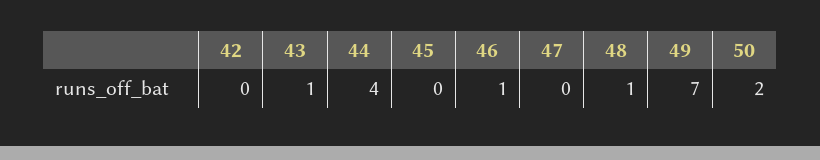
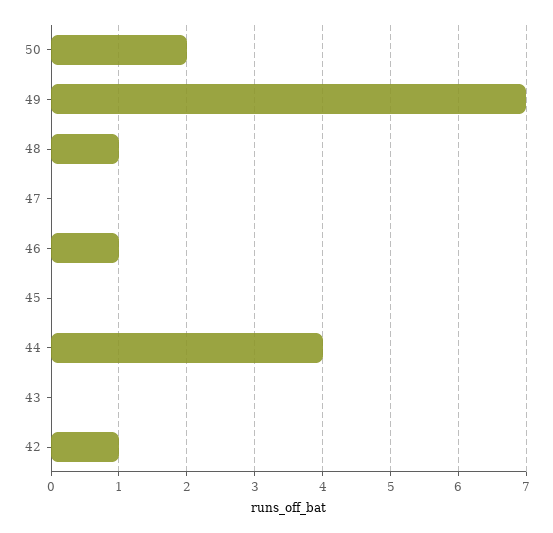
  {
-   "42": 0,
+   "42": 1,
-   "43": 1,
+   "43": 0,
    "44": 4,
    "45": 0,
    "46": 1,
    "47": 0,
    "48": 1,
    "49": 7,
    "50": 2
  }

